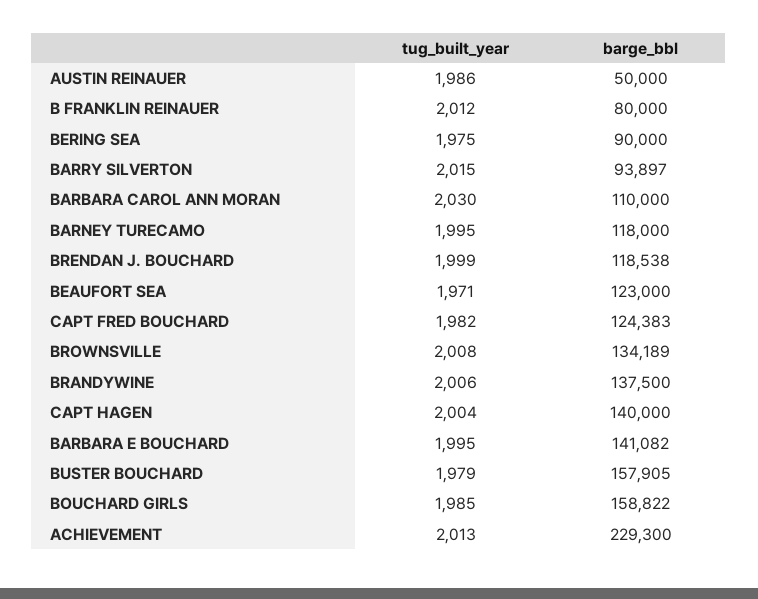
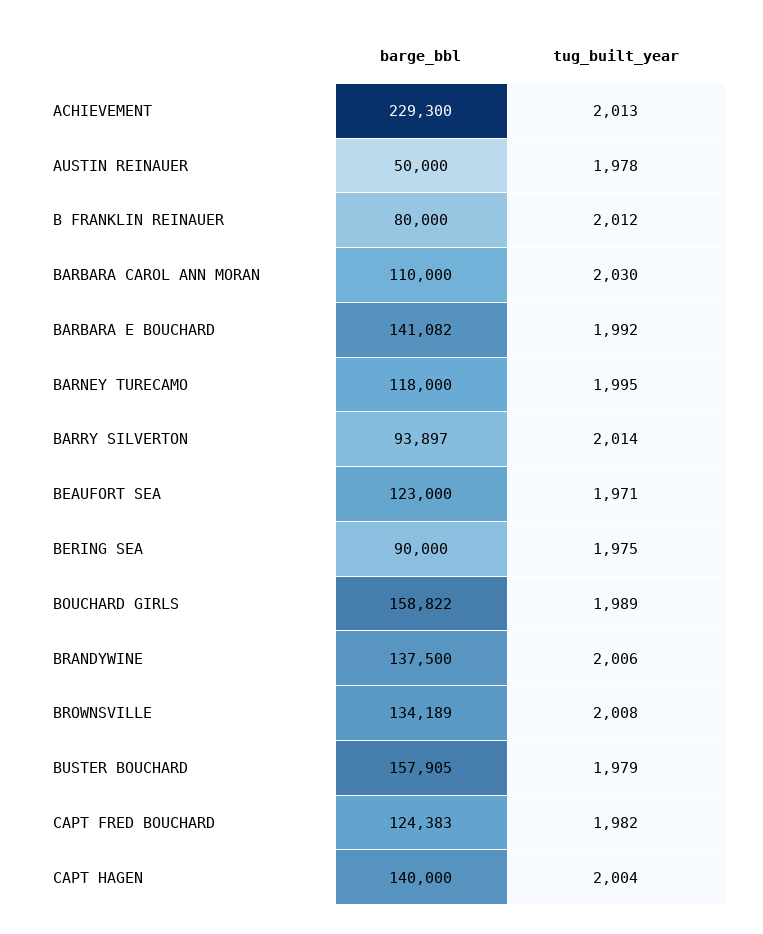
  {
    "tug_built_year": {
-     "AUSTIN REINAUER": 1986,
+     "AUSTIN REINAUER": 1978,
      "B FRANKLIN REINAUER": 2012,
      "BERING SEA": 1975,
-     "BARRY SILVERTON": 2015,
+     "BARRY SILVERTON": 2014,
      "BARBARA CAROL ANN MORAN": 2030,
      "BARNEY TURECAMO": 1995,
-     "BRENDAN J. BOUCHARD": 1999,
      "BEAUFORT SEA": 1971,
      "CAPT FRED BOUCHARD": 1982,
      "BROWNSVILLE": 2008,
      "BRANDYWINE": 2006,
      "CAPT HAGEN": 2004,
-     "BARBARA E BOUCHARD": 1995,
+     "BARBARA E BOUCHARD": 1992,
      "BUSTER BOUCHARD": 1979,
-     "BOUCHARD GIRLS": 1985,
+     "BOUCHARD GIRLS": 1989,
      "ACHIEVEMENT": 2013
    },
    "barge_bbl": {
      "AUSTIN REINAUER": 50000,
      "B FRANKLIN REINAUER": 80000,
      "BERING SEA": 90000,
      "BARRY SILVERTON": 93897,
      "BARBARA CAROL ANN MORAN": 110000,
      "BARNEY TURECAMO": 118000,
-     "BRENDAN J. BOUCHARD": 118538,
      "BEAUFORT SEA": 123000,
      "CAPT FRED BOUCHARD": 124383,
      "BROWNSVILLE": 134189,
      "BRANDYWINE": 137500,
      "CAPT HAGEN": 140000,
      "BARBARA E BOUCHARD": 141082,
      "BUSTER BOUCHARD": 157905,
      "BOUCHARD GIRLS": 158822,
      "ACHIEVEMENT": 229300
    }
  }

